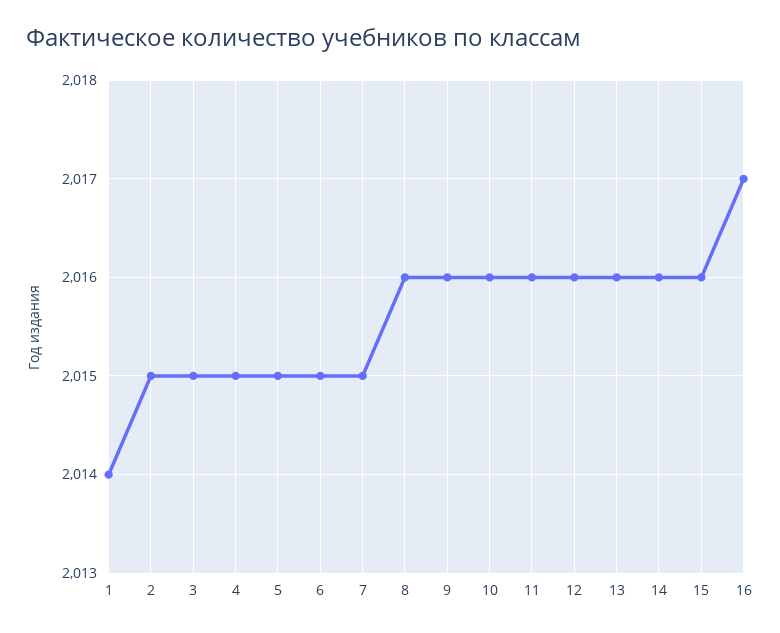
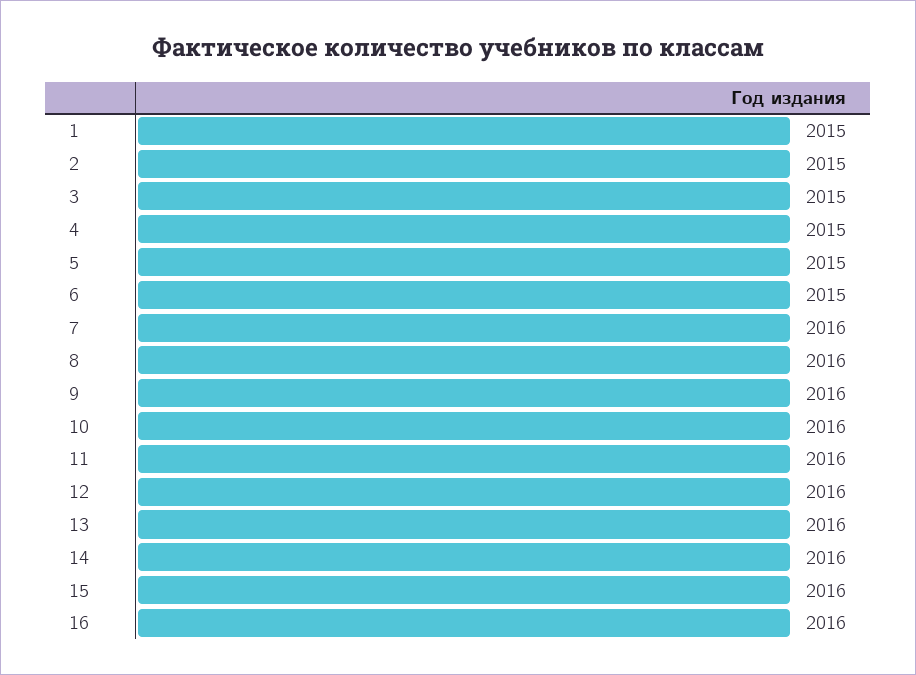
  {
-   "1": 2014,
+   "1": 2015,
    "2": 2015,
    "3": 2015,
    "4": 2015,
    "5": 2015,
    "6": 2015,
-   "7": 2015,
+   "7": 2016,
    "8": 2016,
    "9": 2016,
    "10": 2016,
    "11": 2016,
    "12": 2016,
    "13": 2016,
    "14": 2016,
    "15": 2016,
-   "16": 2017
+   "16": 2016
  }

